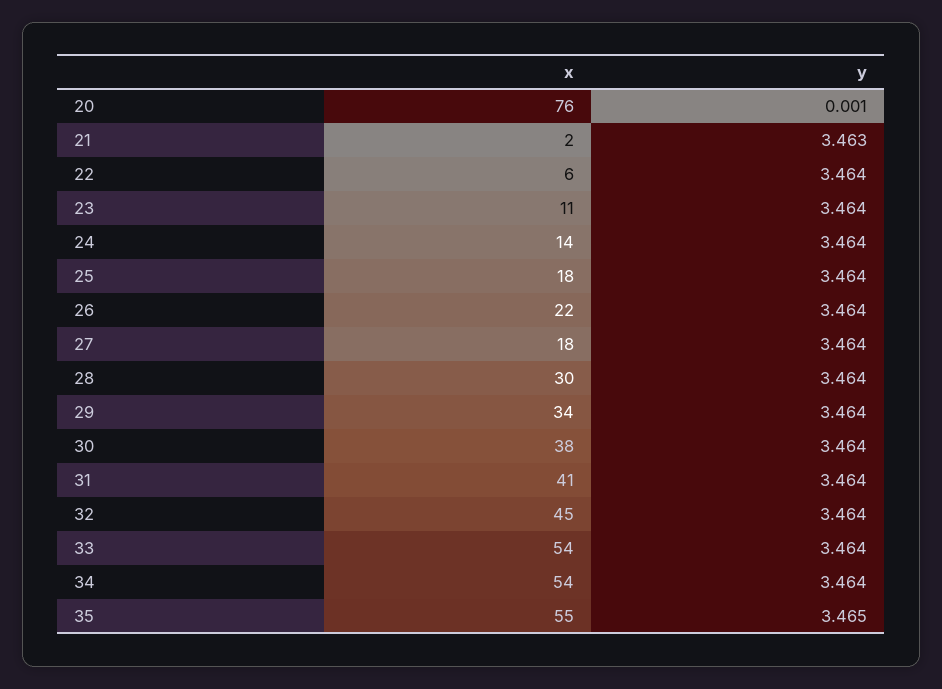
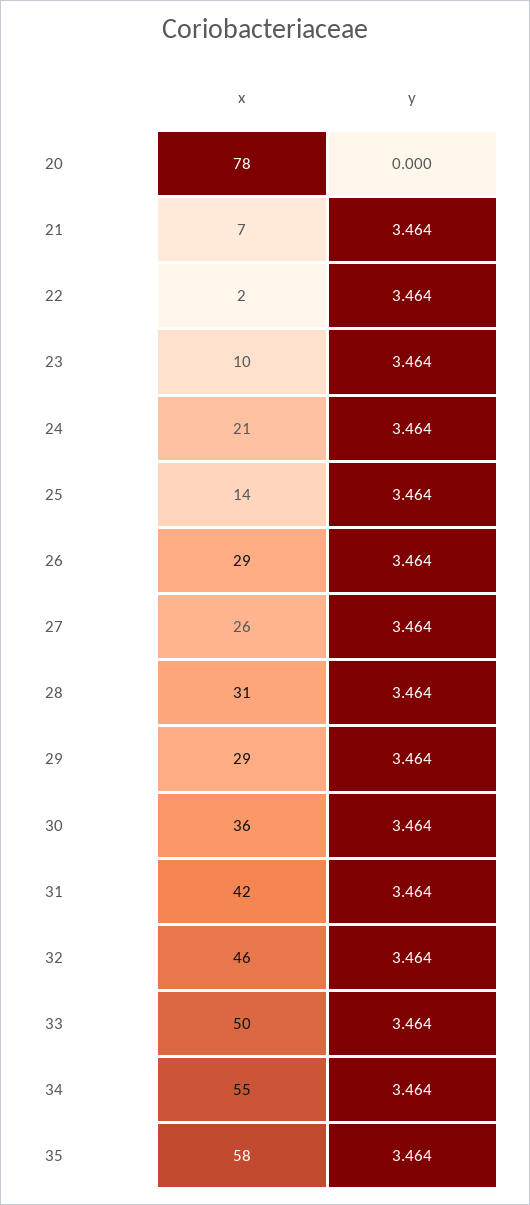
  {
    "x": {
-     "20": 76,
+     "20": 78,
-     "21": 2,
+     "21": 7,
-     "22": 6,
+     "22": 2,
-     "23": 11,
+     "23": 10,
-     "24": 14,
+     "24": 21,
-     "25": 18,
+     "25": 14,
-     "26": 22,
+     "26": 29,
-     "27": 18,
+     "27": 26,
-     "28": 30,
+     "28": 31,
-     "29": 34,
+     "29": 29,
-     "30": 38,
+     "30": 36,
-     "31": 41,
+     "31": 42,
-     "32": 45,
+     "32": 46,
-     "33": 54,
+     "33": 50,
-     "34": 54,
+     "34": 55,
-     "35": 55
+     "35": 58
    },
    "y": {
-     "20": 0.001,
+     "20": 0,
-     "21": 3.463,
+     "21": 3.464,
      "22": 3.464,
      "23": 3.464,
      "24": 3.464,
      "25": 3.464,
      "26": 3.464,
      "27": 3.464,
      "28": 3.464,
      "29": 3.464,
      "30": 3.464,
      "31": 3.464,
      "32": 3.464,
      "33": 3.464,
      "34": 3.464,
-     "35": 3.465
+     "35": 3.464
    }
  }

